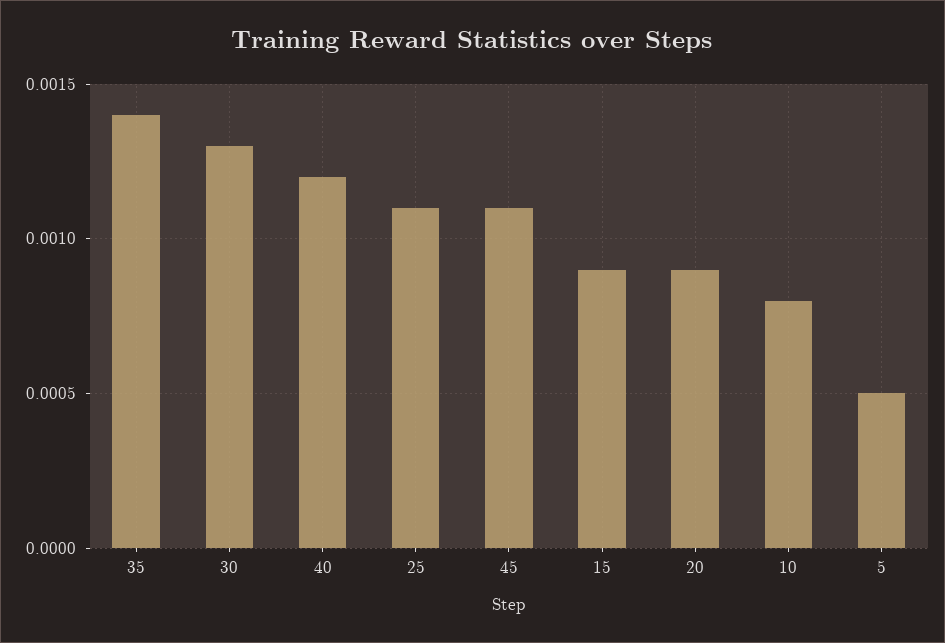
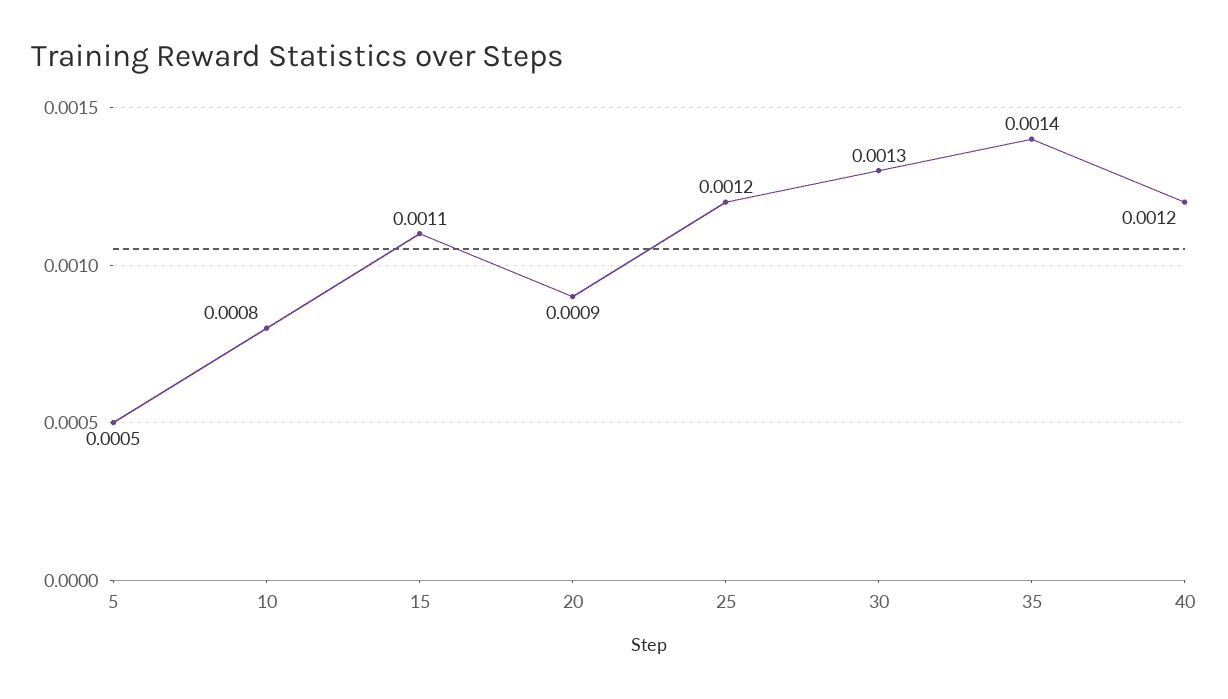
  {
    "35": 0.0014,
    "30": 0.0013,
    "40": 0.0012,
-   "25": 0.0011,
+   "25": 0.0012,
-   "45": 0.0011,
-   "15": 0.0009,
+   "15": 0.0011,
    "20": 0.0009,
    "10": 0.0008,
    "5": 0.0005
  }

